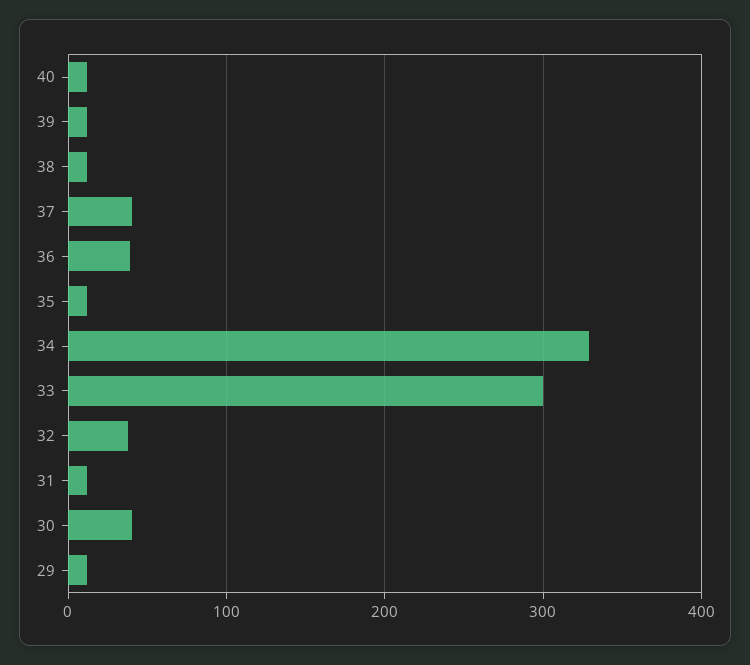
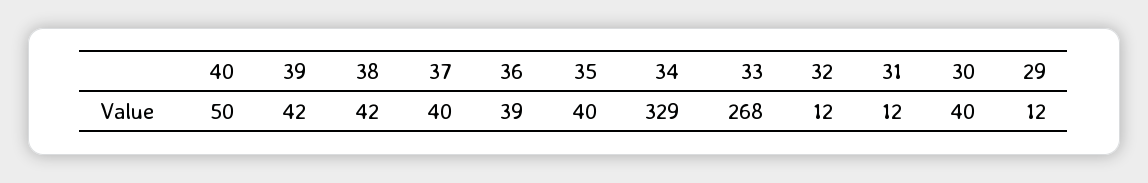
  {
-   "40": 10,
+   "40": 50,
-   "39": 10,
+   "39": 42,
-   "38": 10,
+   "38": 42,
    "37": 40,
    "36": 39,
-   "35": 10,
+   "35": 40,
    "34": 329,
-   "33": 300,
+   "33": 268,
-   "32": 40,
+   "32": 12,
    "31": 12,
    "30": 40,
    "29": 12
  }

